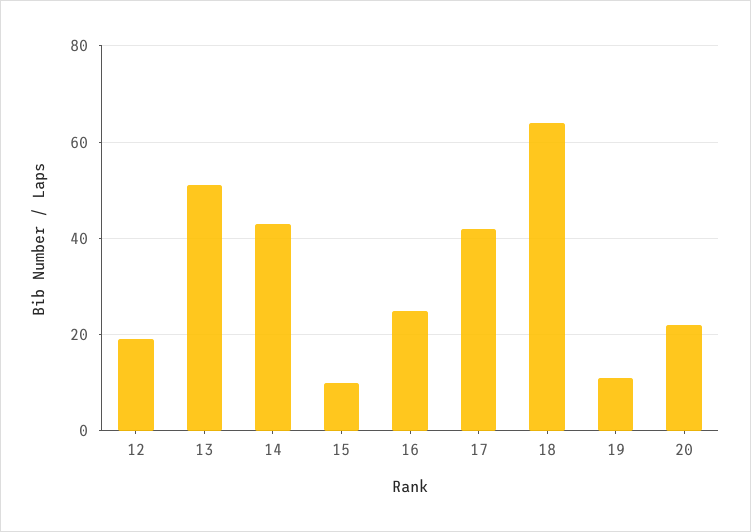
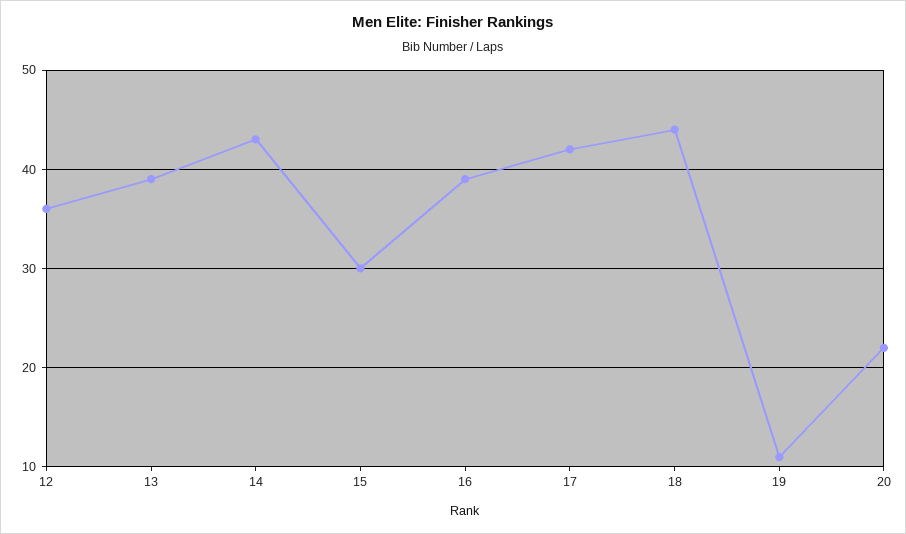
  {
-   "12": 20,
+   "12": 36,
-   "13": 50,
+   "13": 39,
    "14": 43,
-   "15": 10,
+   "15": 30,
-   "16": 25,
+   "16": 39,
    "17": 42,
-   "18": 65,
+   "18": 44,
    "19": 11,
    "20": 22
  }

